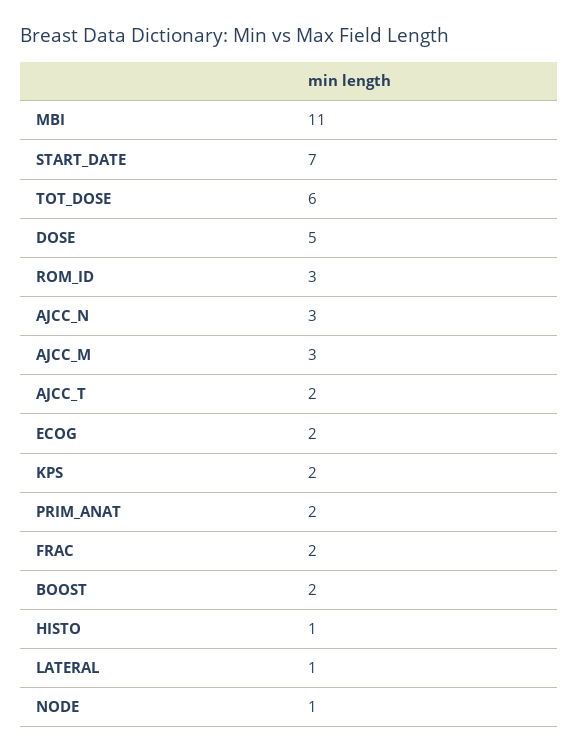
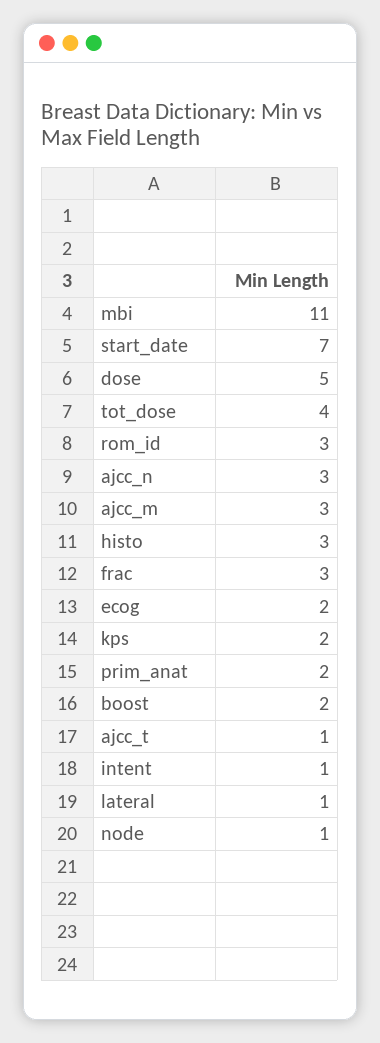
  {
    "MBI": 11,
    "START_DATE": 7,
-   "TOT_DOSE": 6,
+   "TOT_DOSE": 4,
    "DOSE": 5,
    "ROM_ID": 3,
    "AJCC_N": 3,
    "AJCC_M": 3,
-   "AJCC_T": 2,
+   "AJCC_T": 1,
    "ECOG": 2,
    "KPS": 2,
    "PRIM_ANAT": 2,
-   "FRAC": 2,
+   "FRAC": 3,
    "BOOST": 2,
-   "HISTO": 1,
+   "HISTO": 3,
    "LATERAL": 1,
-   "NODE": 1
+   "NODE": 1,
+   "intent": 1
  }

